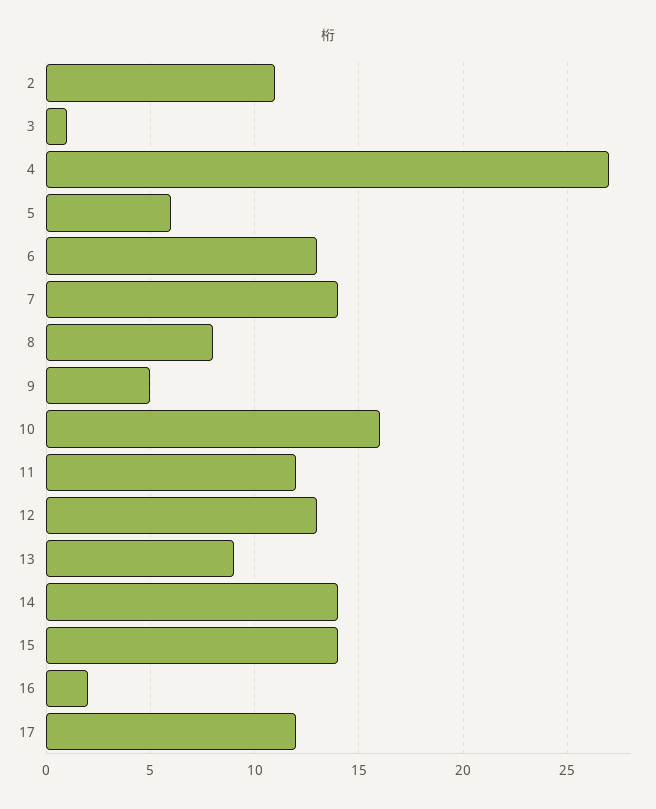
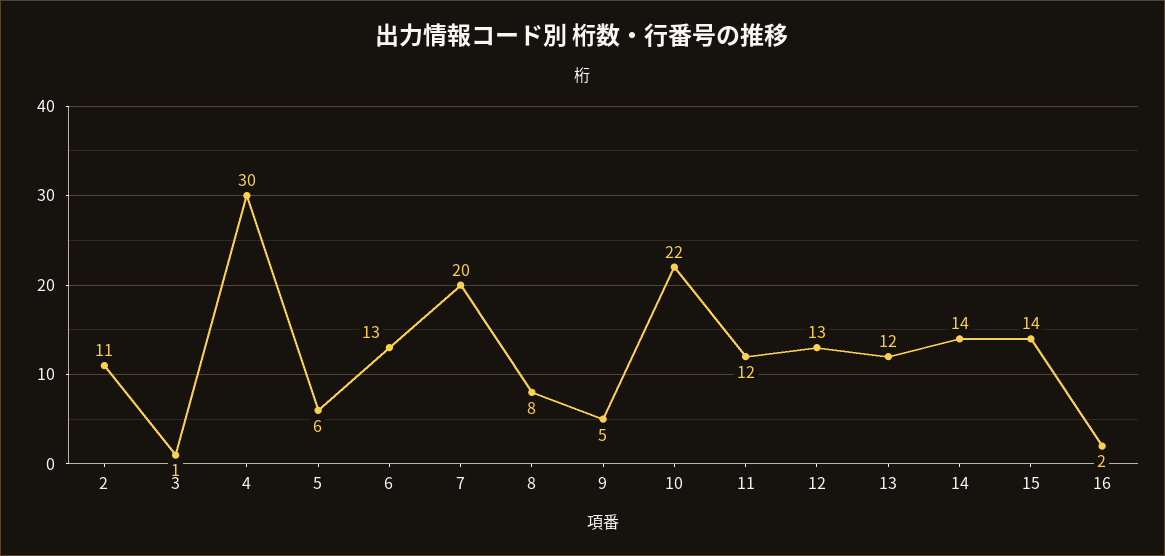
  {
    "2": 11,
    "3": 1,
-   "4": 27,
+   "4": 30,
    "5": 6,
    "6": 13,
-   "7": 14,
+   "7": 20,
    "8": 8,
    "9": 5,
-   "10": 16,
+   "10": 22,
    "11": 12,
    "12": 13,
-   "13": 9,
+   "13": 12,
    "14": 14,
    "15": 14,
-   "16": 2,
+   "16": 2
-   "17": 12
  }

